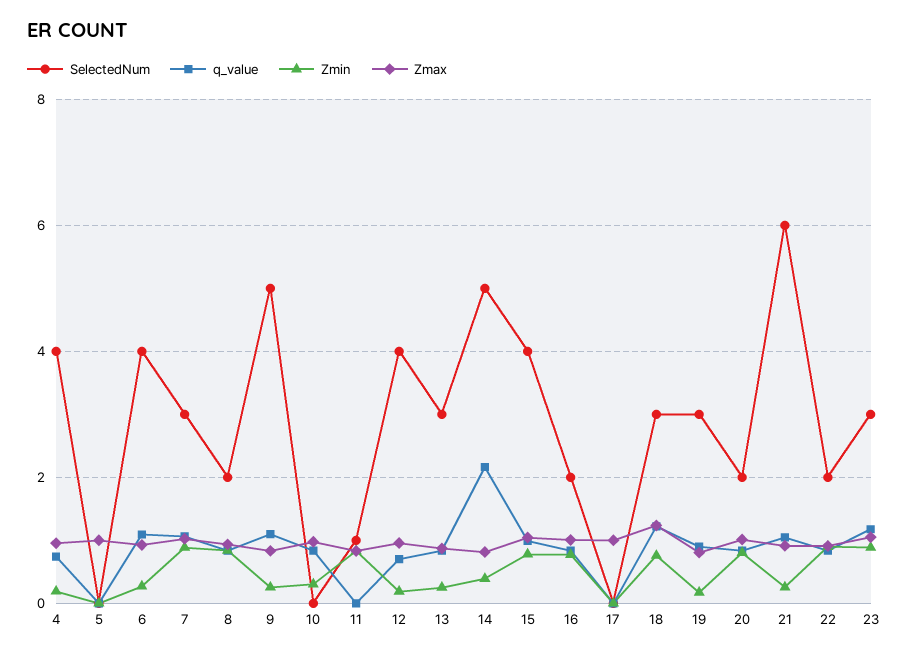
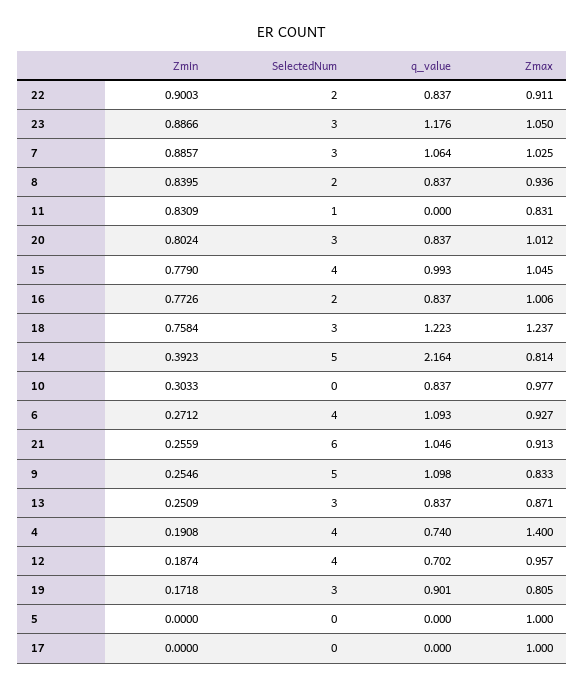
  {
    "SelectedNum": {
      "4": 4,
      "5": 0,
      "6": 4,
      "7": 3,
      "8": 2,
      "9": 5,
      "10": 0,
      "11": 1,
      "12": 4,
      "13": 3,
      "14": 5,
      "15": 4,
      "16": 2,
      "17": 0,
      "18": 3,
      "19": 3,
-     "20": 2,
+     "20": 3,
      "21": 6,
      "22": 2,
      "23": 3
    },
    "q_value": {
      "4": 0.74,
      "5": 0,
      "6": 1.093,
      "7": 1.064,
      "8": 0.837,
      "9": 1.098,
      "10": 0.837,
      "11": 0,
      "12": 0.702,
      "13": 0.837,
      "14": 2.164,
      "15": 0.993,
      "16": 0.837,
      "17": 0,
      "18": 1.223,
      "19": 0.901,
      "20": 0.837,
      "21": 1.046,
      "22": 0.837,
      "23": 1.176
    },
    "Zmin": {
      "4": 0.1908,
      "5": 0,
      "6": 0.2712,
      "7": 0.8857,
      "8": 0.8395,
      "9": 0.2546,
      "10": 0.3033,
      "11": 0.8309,
      "12": 0.1874,
      "13": 0.2509,
      "14": 0.3923,
      "15": 0.779,
      "16": 0.7726,
      "17": 0,
      "18": 0.7584,
      "19": 0.1718,
      "20": 0.8024,
      "21": 0.2559,
      "22": 0.9003,
      "23": 0.8866
    },
    "Zmax": {
-     "4": 1,
+     "4": 1.4,
      "5": 1,
      "6": 0.927,
      "7": 1.025,
      "8": 0.936,
      "9": 0.833,
      "10": 0.977,
      "11": 0.831,
      "12": 0.957,
      "13": 0.871,
      "14": 0.814,
      "15": 1.045,
      "16": 1.006,
      "17": 1,
      "18": 1.237,
      "19": 0.805,
      "20": 1.012,
      "21": 0.913,
      "22": 0.911,
      "23": 1.05
    }
  }

